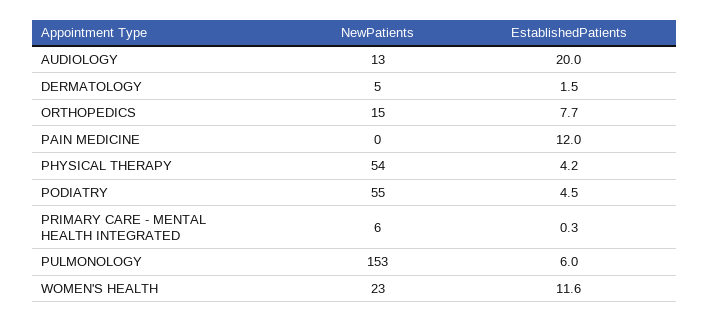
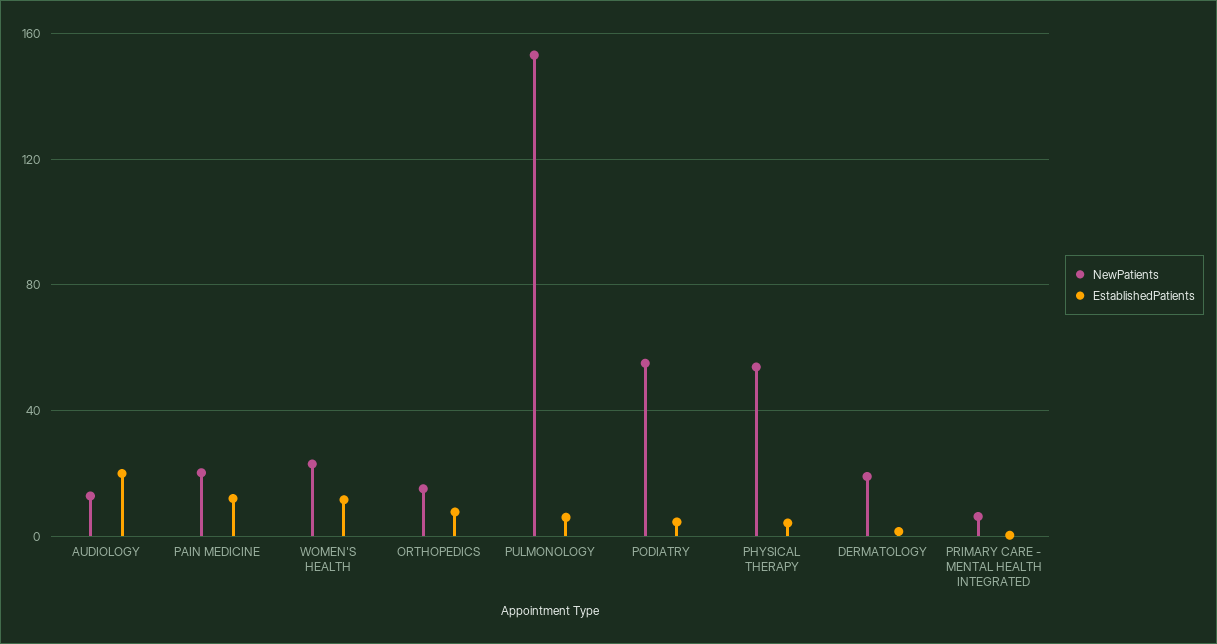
  {
    "NewPatients": {
      "AUDIOLOGY": 13,
-     "DERMATOLOGY": 5,
+     "DERMATOLOGY": 20,
      "ORTHOPEDICS": 15,
-     "PAIN MEDICINE": 0,
+     "PAIN MEDICINE": 20,
      "PHYSICAL THERAPY": 54,
      "PODIATRY": 55,
      "PRIMARY CARE - MENTAL HEALTH INTEGRATED": 6,
      "PULMONOLOGY": 153,
      "WOMEN'S HEALTH": 23
    },
    "EstablishedPatients": {
      "AUDIOLOGY": 20,
      "DERMATOLOGY": 1.5,
      "ORTHOPEDICS": 7.7,
      "PAIN MEDICINE": 12,
      "PHYSICAL THERAPY": 4.2,
      "PODIATRY": 4.5,
      "PRIMARY CARE - MENTAL HEALTH INTEGRATED": 0.3,
      "PULMONOLOGY": 6,
      "WOMEN'S HEALTH": 11.6
    }
  }

